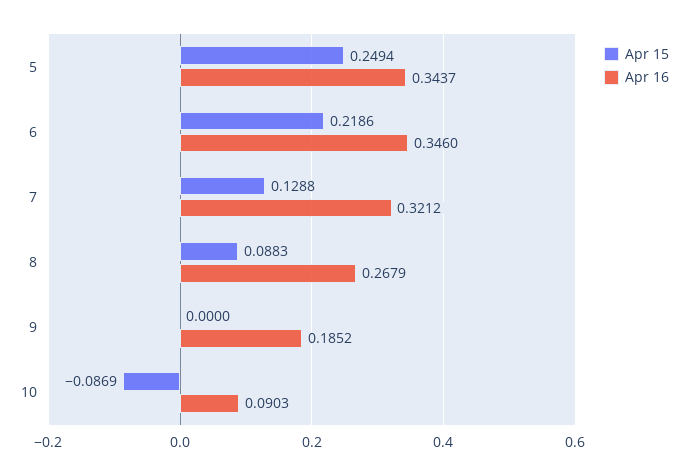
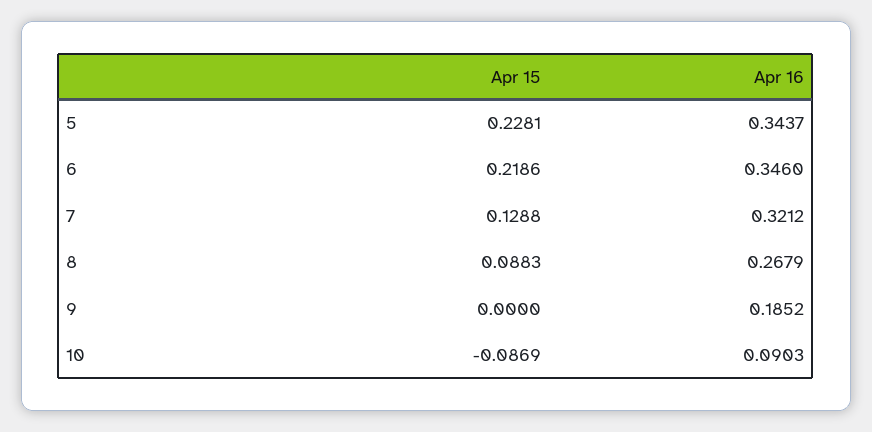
  {
    "Apr 15": {
-     "5": 0.2494,
+     "5": 0.2281,
      "6": 0.2186,
      "7": 0.1288,
      "8": 0.0883,
      "9": 0,
      "10": -0.0869
    },
    "Apr 16": {
      "5": 0.3437,
      "6": 0.346,
      "7": 0.3212,
      "8": 0.2679,
      "9": 0.1852,
      "10": 0.0903
    }
  }

